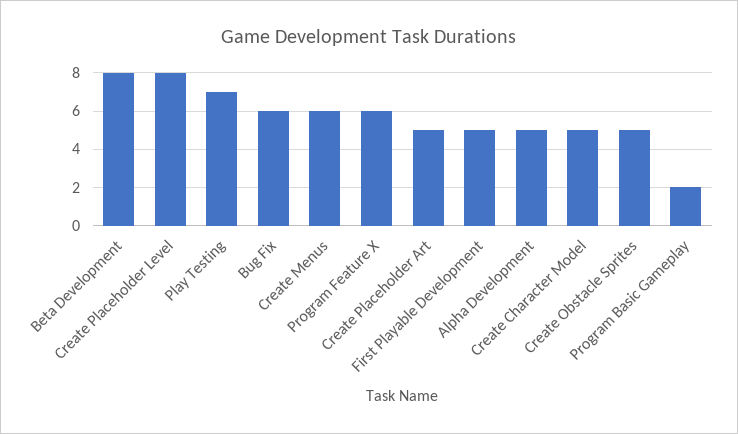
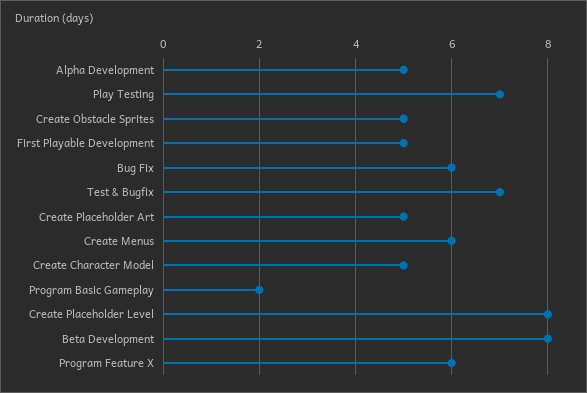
  {
    "Beta Development": 8,
    "Create Placeholder Level": 8,
    "Play Testing": 7,
    "Bug Fix": 6,
    "Create Menus": 6,
    "Program Feature X": 6,
    "Create Placeholder Art": 5,
    "First Playable Development": 5,
    "Alpha Development": 5,
    "Create Character Model": 5,
    "Create Obstacle Sprites": 5,
-   "Program Basic Gameplay": 2
+   "Program Basic Gameplay": 2,
+   "Test & Bugfix": 7
  }

